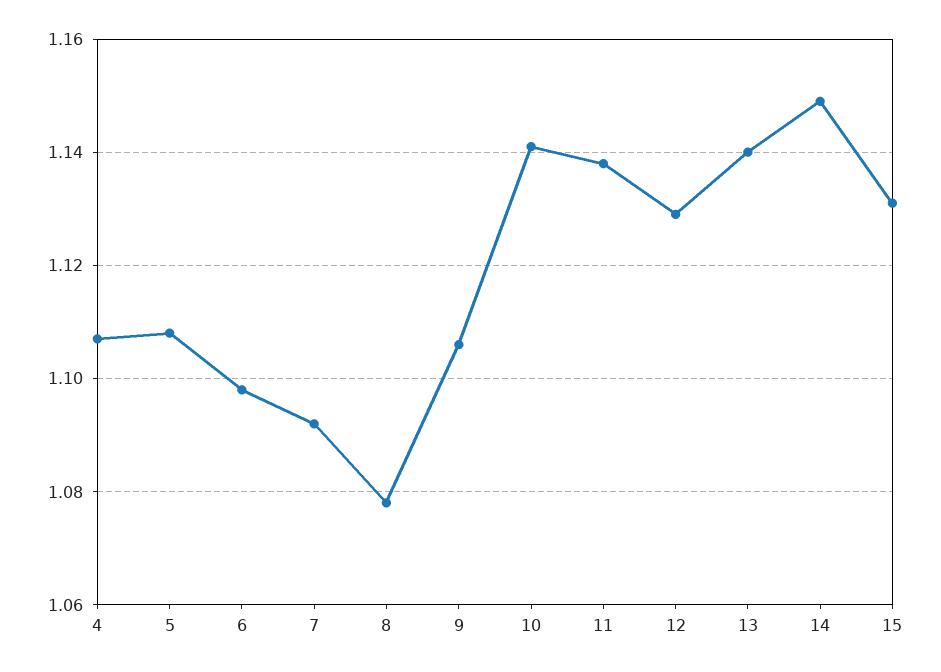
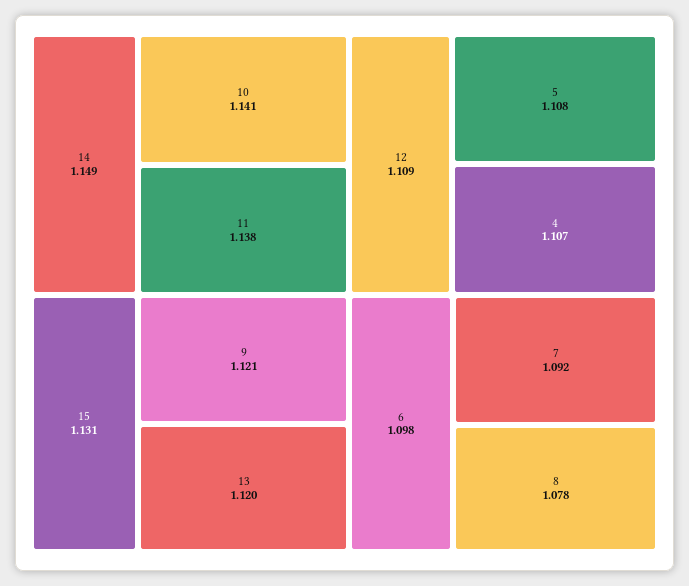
  {
    "4": 1.107,
    "5": 1.108,
    "6": 1.098,
    "7": 1.092,
    "8": 1.078,
-   "9": 1.105,
+   "9": 1.121,
    "10": 1.141,
    "11": 1.138,
-   "12": 1.13,
+   "12": 1.109,
-   "13": 1.14,
+   "13": 1.12,
    "14": 1.149,
    "15": 1.131
  }

